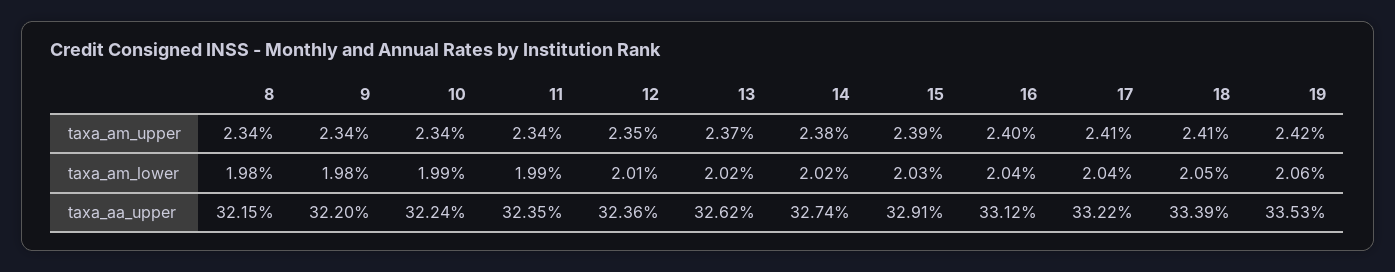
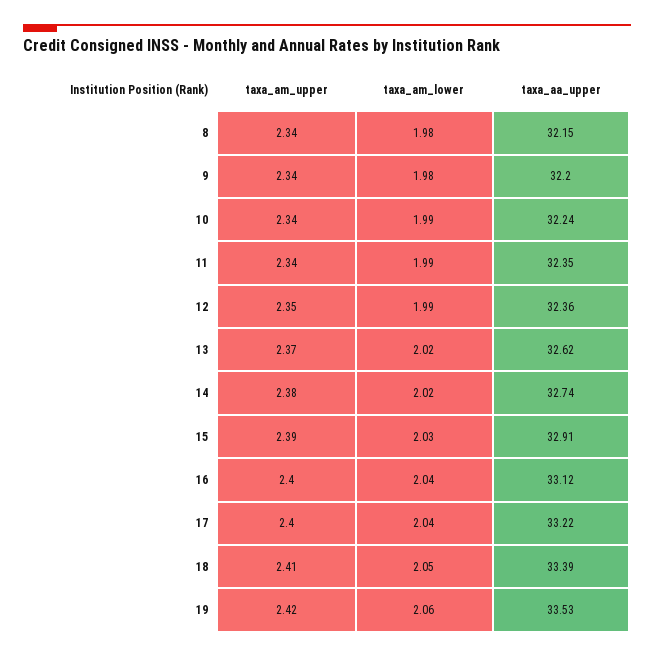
  {
    "8": {
      "taxa_am_upper": 2.34,
      "taxa_am_lower": 1.98,
      "taxa_aa_upper": 32.15
    },
    "9": {
      "taxa_am_upper": 2.34,
      "taxa_am_lower": 1.98,
      "taxa_aa_upper": 32.2
    },
    "10": {
      "taxa_am_upper": 2.34,
      "taxa_am_lower": 1.99,
      "taxa_aa_upper": 32.24
    },
    "11": {
      "taxa_am_upper": 2.34,
      "taxa_am_lower": 1.99,
      "taxa_aa_upper": 32.35
    },
    "12": {
      "taxa_am_upper": 2.35,
-     "taxa_am_lower": 2.01,
+     "taxa_am_lower": 1.99,
      "taxa_aa_upper": 32.36
    },
    "13": {
      "taxa_am_upper": 2.37,
      "taxa_am_lower": 2.02,
      "taxa_aa_upper": 32.62
    },
    "14": {
      "taxa_am_upper": 2.38,
      "taxa_am_lower": 2.02,
      "taxa_aa_upper": 32.74
    },
    "15": {
      "taxa_am_upper": 2.39,
      "taxa_am_lower": 2.03,
      "taxa_aa_upper": 32.91
    },
    "16": {
      "taxa_am_upper": 2.4,
      "taxa_am_lower": 2.04,
      "taxa_aa_upper": 33.12
    },
    "17": {
-     "taxa_am_upper": 2.41,
+     "taxa_am_upper": 2.4,
      "taxa_am_lower": 2.04,
      "taxa_aa_upper": 33.22
    },
    "18": {
      "taxa_am_upper": 2.41,
      "taxa_am_lower": 2.05,
      "taxa_aa_upper": 33.39
    },
    "19": {
      "taxa_am_upper": 2.42,
      "taxa_am_lower": 2.06,
      "taxa_aa_upper": 33.53
    }
  }

